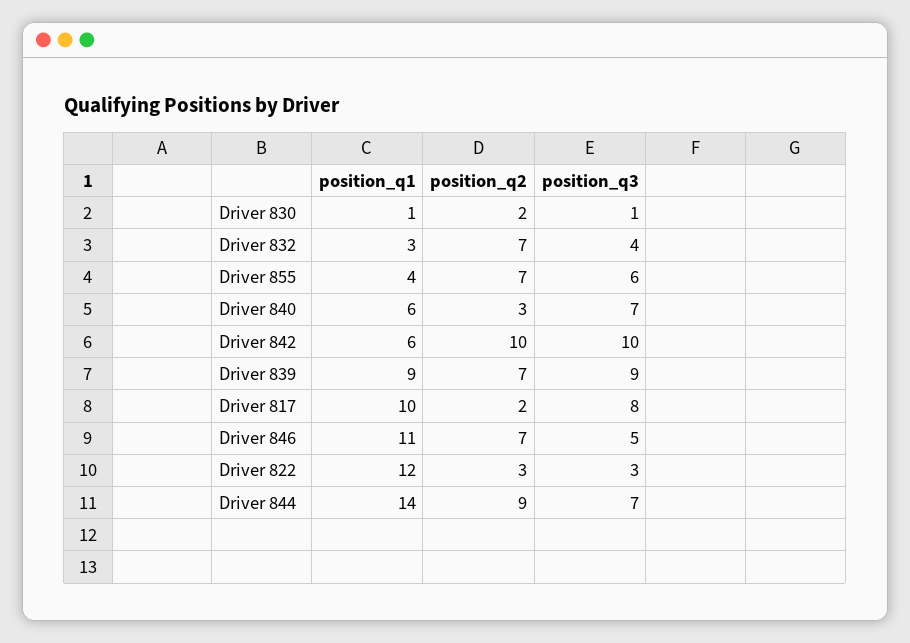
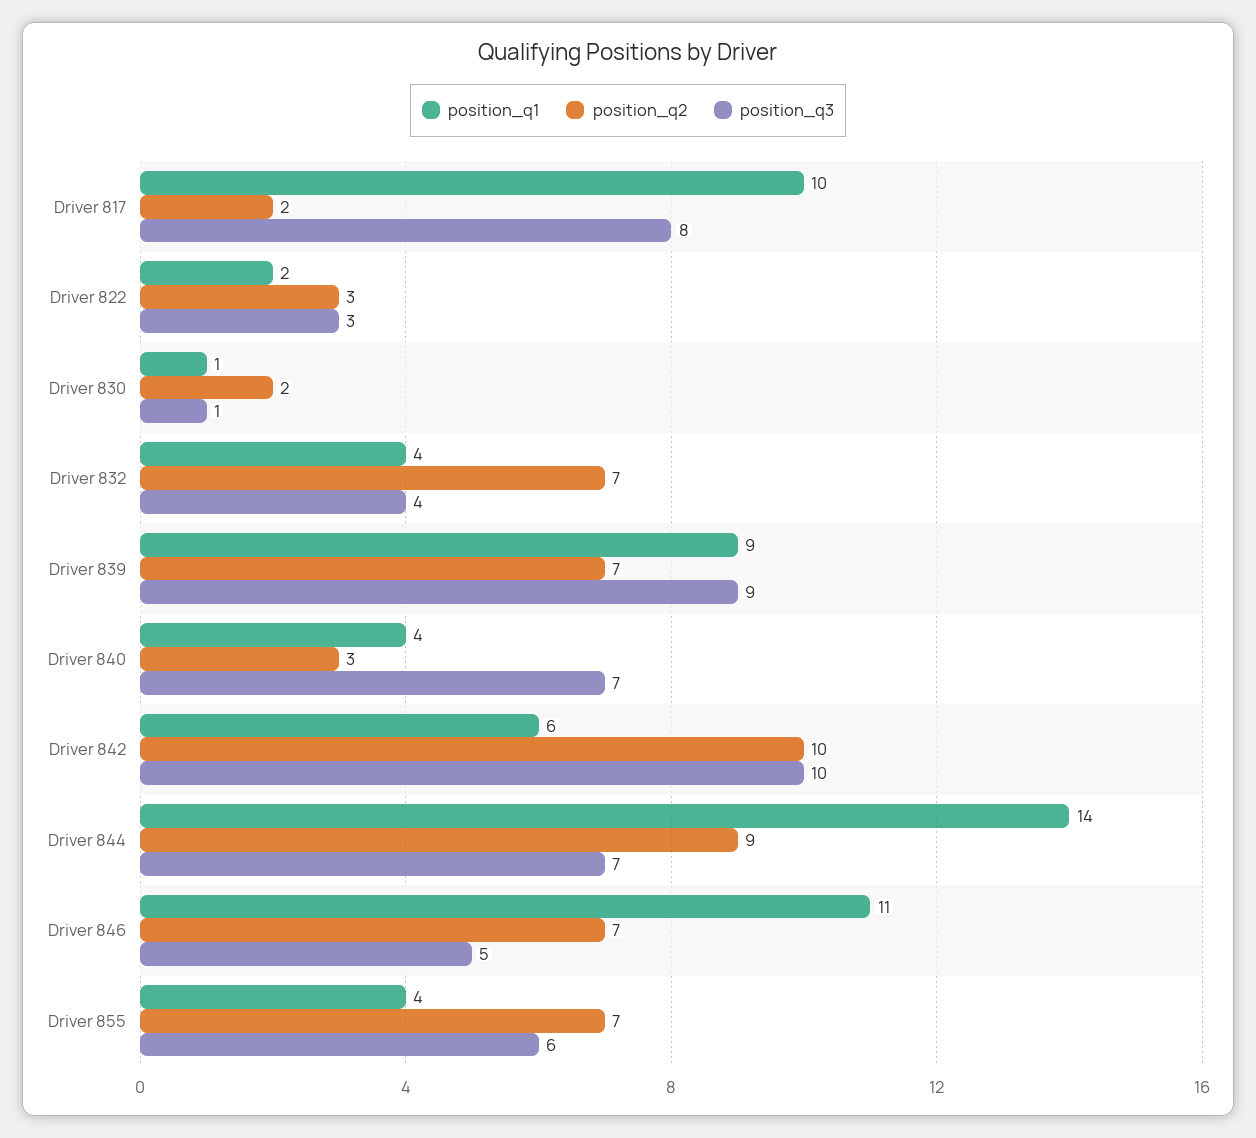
  {
    "position_q1": {
      "Driver 830": 1,
-     "Driver 832": 3,
+     "Driver 832": 4,
      "Driver 855": 4,
-     "Driver 840": 6,
+     "Driver 840": 4,
      "Driver 842": 6,
      "Driver 839": 9,
      "Driver 817": 10,
      "Driver 846": 11,
-     "Driver 822": 12,
+     "Driver 822": 2,
      "Driver 844": 14
    },
    "position_q2": {
      "Driver 830": 2,
      "Driver 832": 7,
      "Driver 855": 7,
      "Driver 840": 3,
      "Driver 842": 10,
      "Driver 839": 7,
      "Driver 817": 2,
      "Driver 846": 7,
      "Driver 822": 3,
      "Driver 844": 9
    },
    "position_q3": {
      "Driver 830": 1,
      "Driver 832": 4,
      "Driver 855": 6,
      "Driver 840": 7,
      "Driver 842": 10,
      "Driver 839": 9,
      "Driver 817": 8,
      "Driver 846": 5,
      "Driver 822": 3,
      "Driver 844": 7
    }
  }

